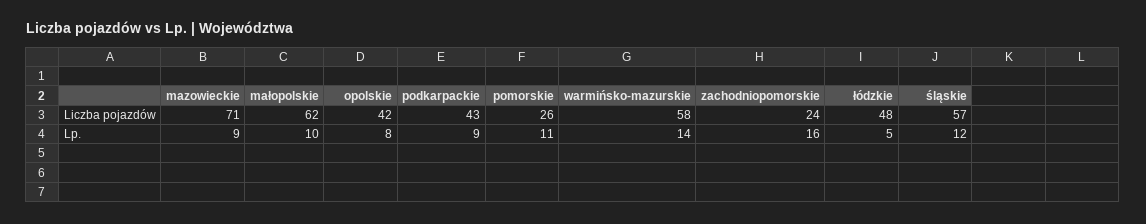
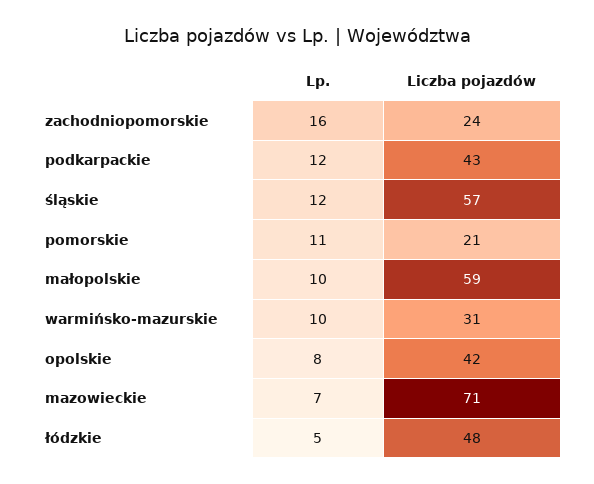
  {
    "mazowieckie": {
      "Liczba pojazdów": 71,
-     "Lp.": 9
+     "Lp.": 7
    },
    "małopolskie": {
-     "Liczba pojazdów": 62,
+     "Liczba pojazdów": 59,
      "Lp.": 10
    },
    "opolskie": {
      "Liczba pojazdów": 42,
      "Lp.": 8
    },
    "podkarpackie": {
      "Liczba pojazdów": 43,
-     "Lp.": 9
+     "Lp.": 12
    },
    "pomorskie": {
-     "Liczba pojazdów": 26,
+     "Liczba pojazdów": 21,
      "Lp.": 11
    },
    "warmińsko-mazurskie": {
-     "Liczba pojazdów": 58,
+     "Liczba pojazdów": 31,
-     "Lp.": 14
+     "Lp.": 10
    },
    "zachodniopomorskie": {
      "Liczba pojazdów": 24,
      "Lp.": 16
    },
    "łódzkie": {
      "Liczba pojazdów": 48,
      "Lp.": 5
    },
    "śląskie": {
      "Liczba pojazdów": 57,
      "Lp.": 12
    }
  }

